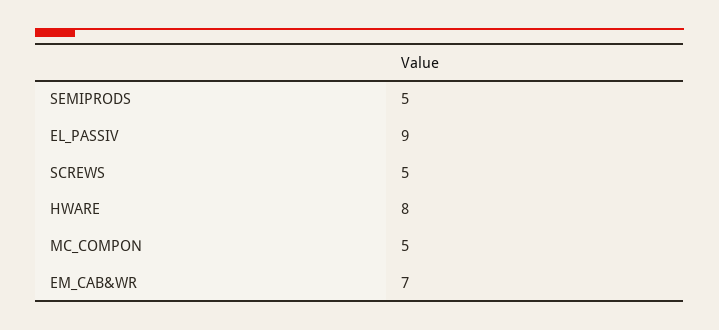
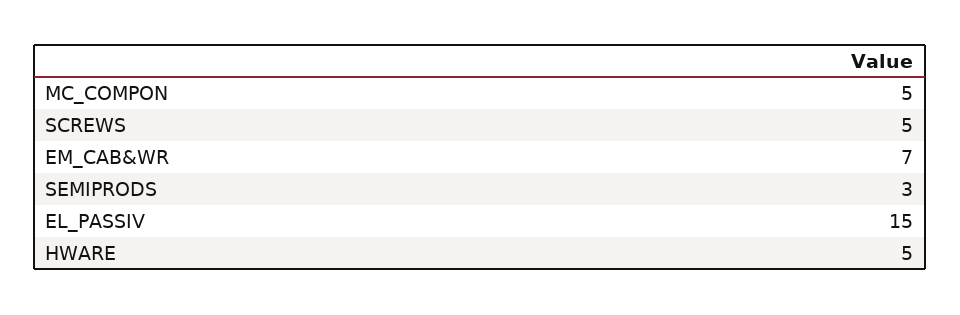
  {
-   "SEMIPRODS": 5,
+   "SEMIPRODS": 3,
-   "EL_PASSIV": 9,
+   "EL_PASSIV": 15,
    "SCREWS": 5,
-   "HWARE": 8,
+   "HWARE": 5,
    "MC_COMPON": 5,
    "EM_CAB&WR": 7
  }

